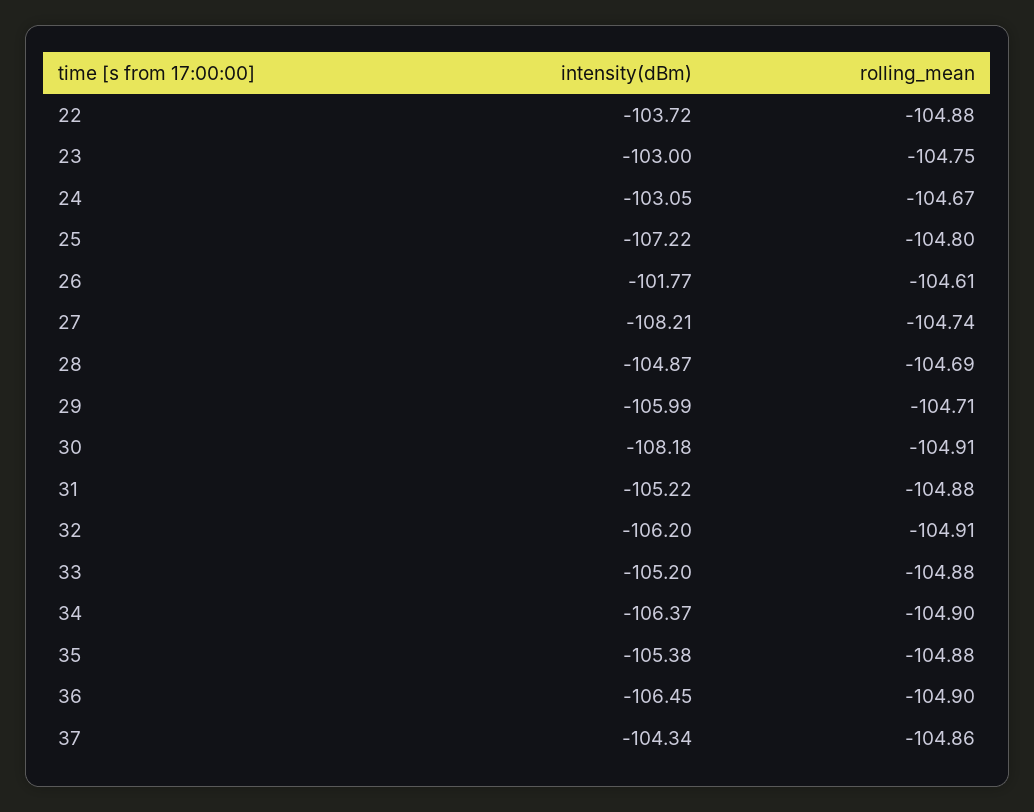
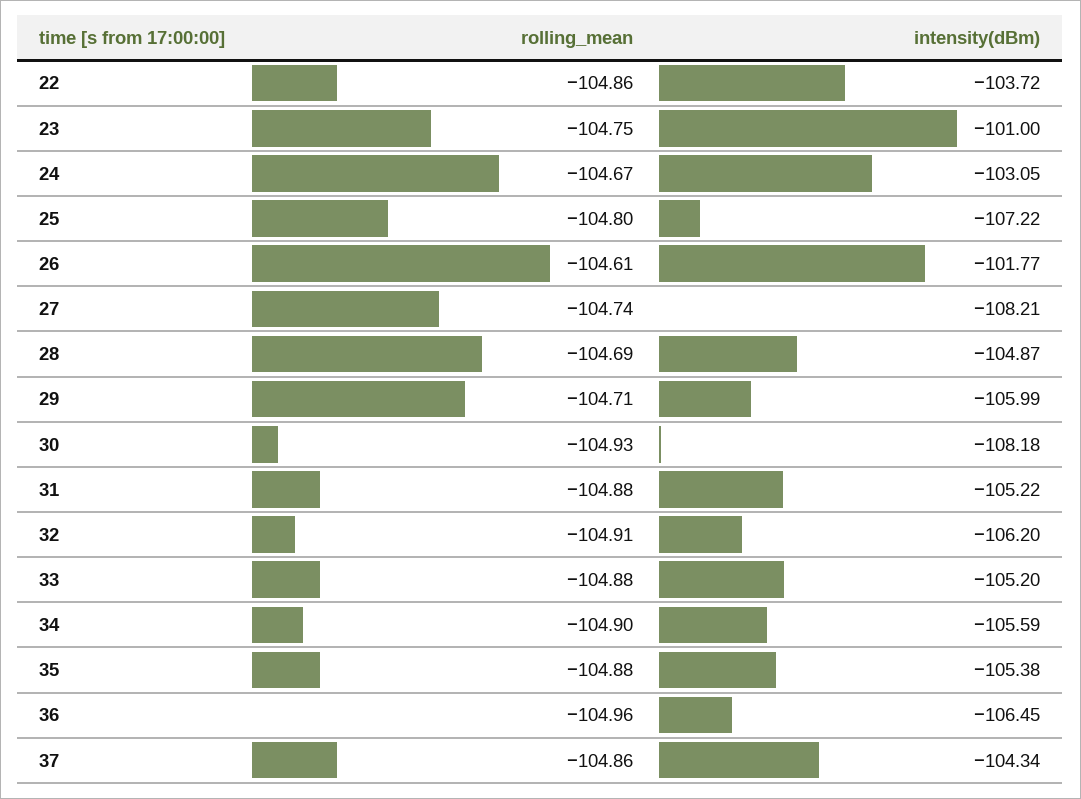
  {
    "intensity(dBm)": {
      "22": -103.72,
-     "23": -103,
+     "23": -101,
      "24": -103.05,
      "25": -107.22,
      "26": -101.77,
      "27": -108.21,
      "28": -104.87,
      "29": -105.99,
      "30": -108.18,
      "31": -105.22,
      "32": -106.2,
      "33": -105.2,
-     "34": -106.37,
+     "34": -105.59,
      "35": -105.38,
      "36": -106.45,
      "37": -104.34
    },
    "rolling_mean": {
-     "22": -104.88,
+     "22": -104.86,
      "23": -104.75,
      "24": -104.67,
      "25": -104.8,
      "26": -104.61,
      "27": -104.74,
      "28": -104.69,
      "29": -104.71,
-     "30": -104.91,
+     "30": -104.93,
      "31": -104.88,
      "32": -104.91,
      "33": -104.88,
      "34": -104.9,
      "35": -104.88,
-     "36": -104.9,
+     "36": -104.96,
      "37": -104.86
    }
  }

